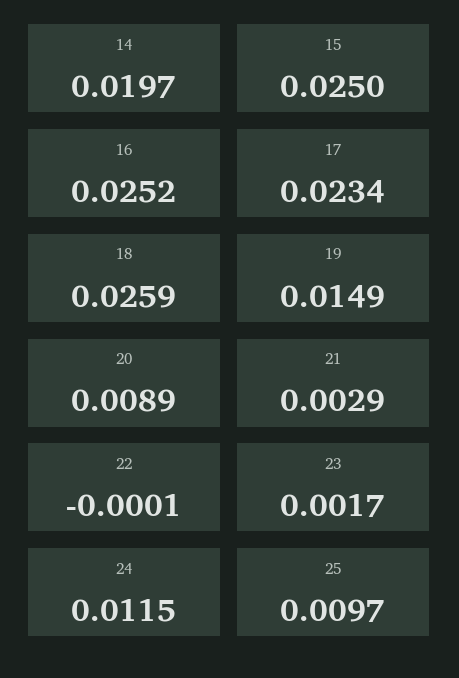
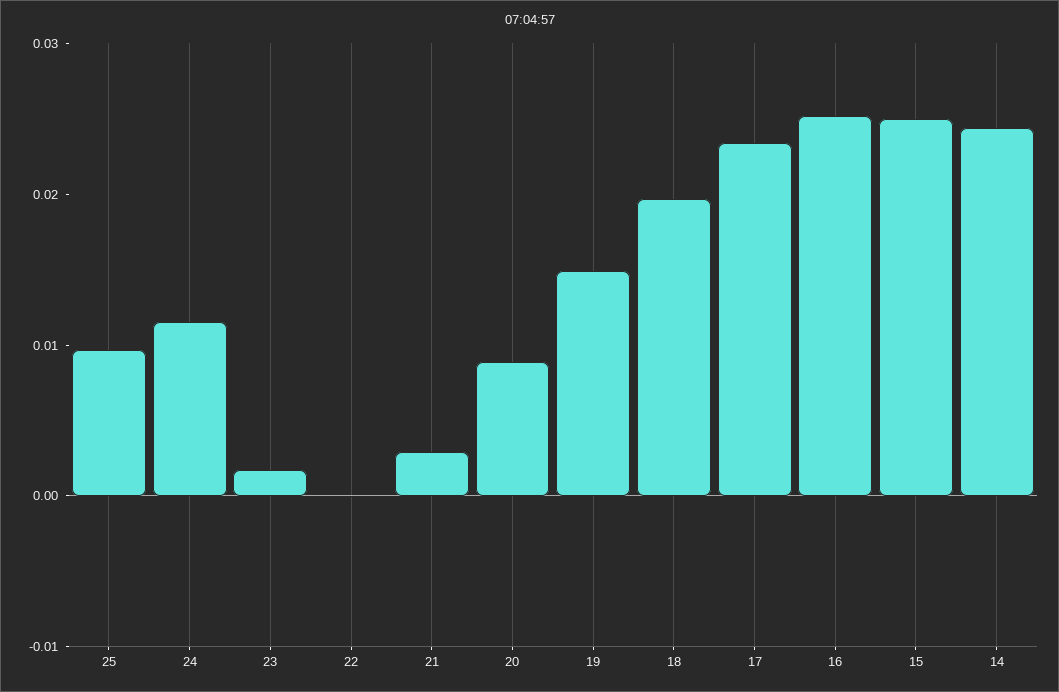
  {
-   "14": 0.0197,
+   "14": 0.024,
    "15": 0.025,
    "16": 0.0252,
    "17": 0.0234,
-   "18": 0.0259,
+   "18": 0.02,
    "19": 0.0149,
    "20": 0.0089,
    "21": 0.0029,
    "22": -0.0001,
    "23": 0.0017,
    "24": 0.0115,
    "25": 0.0097
  }

